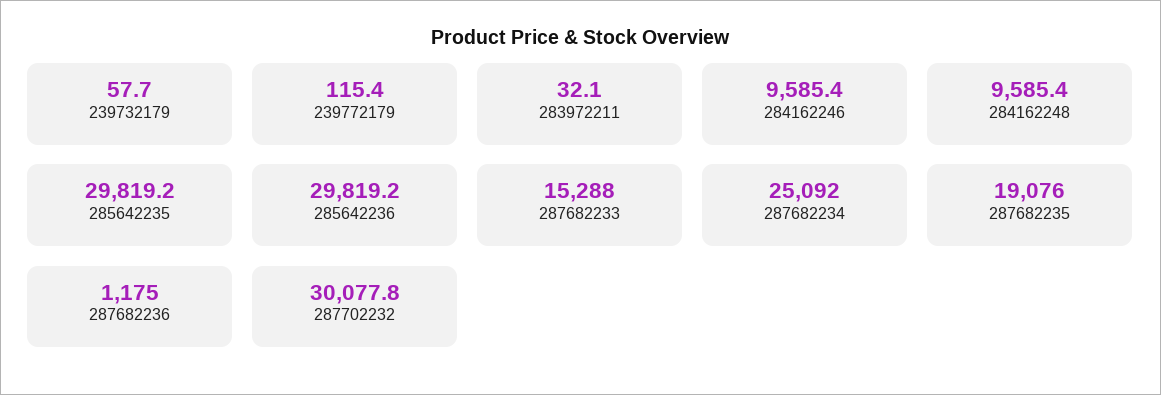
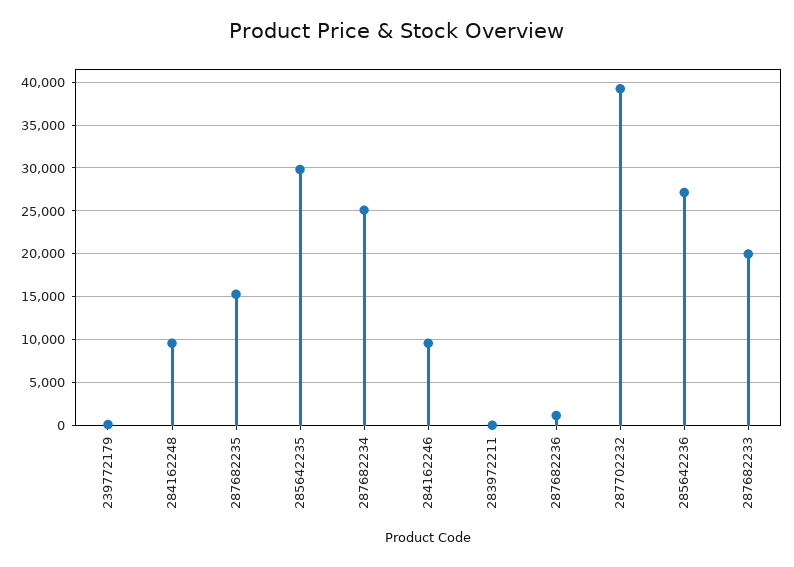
  {
-   "239732179": 57.7,
    "239772179": 115.4,
    "283972211": 32.1,
    "284162246": 9585.4,
    "284162248": 9585.4,
    "285642235": 29819.2,
-   "285642236": 29819.2,
+   "285642236": 27000,
-   "287682233": 15288,
+   "287682233": 20000,
    "287682234": 25092,
-   "287682235": 19076,
+   "287682235": 15000,
    "287682236": 1175,
-   "287702232": 30077.8
+   "287702232": 39000
  }

